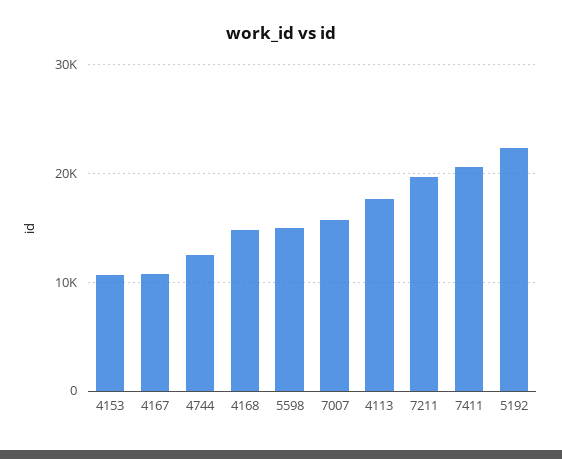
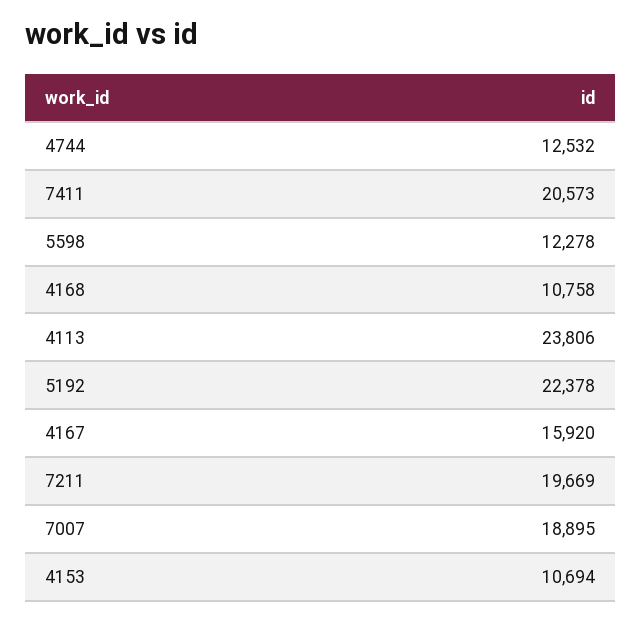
  {
    "4153": 10694,
-   "4167": 11000,
+   "4167": 15920,
    "4744": 12532,
-   "4168": 15000,
+   "4168": 10758,
-   "5598": 15000,
+   "5598": 12278,
-   "7007": 16000,
+   "7007": 18895,
-   "4113": 18000,
+   "4113": 23806,
    "7211": 19669,
    "7411": 20573,
    "5192": 22378
  }

